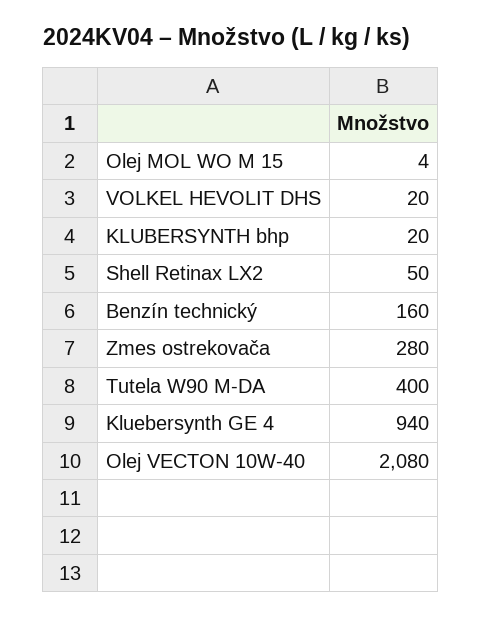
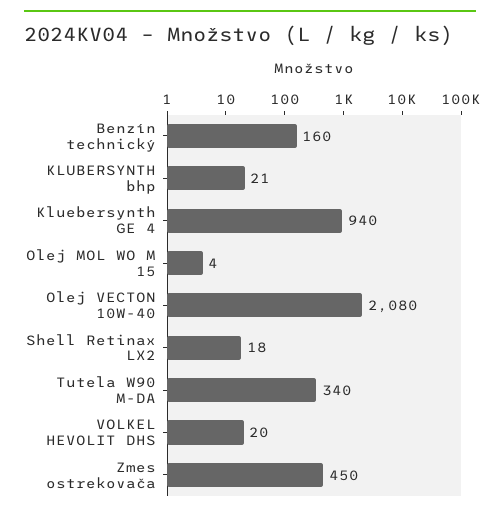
  {
    "Olej MOL WO M 15": 4,
    "VOLKEL HEVOLIT DHS": 20,
-   "KLUBERSYNTH bhp": 20,
+   "KLUBERSYNTH bhp": 21,
-   "Shell Retinax LX2": 50,
+   "Shell Retinax LX2": 18,
    "Benzín technický": 160,
-   "Zmes ostrekovača": 280,
+   "Zmes ostrekovača": 450,
-   "Tutela W90 M-DA": 400,
+   "Tutela W90 M-DA": 340,
    "Kluebersynth GE 4": 940,
    "Olej VECTON 10W-40": 2080
  }

